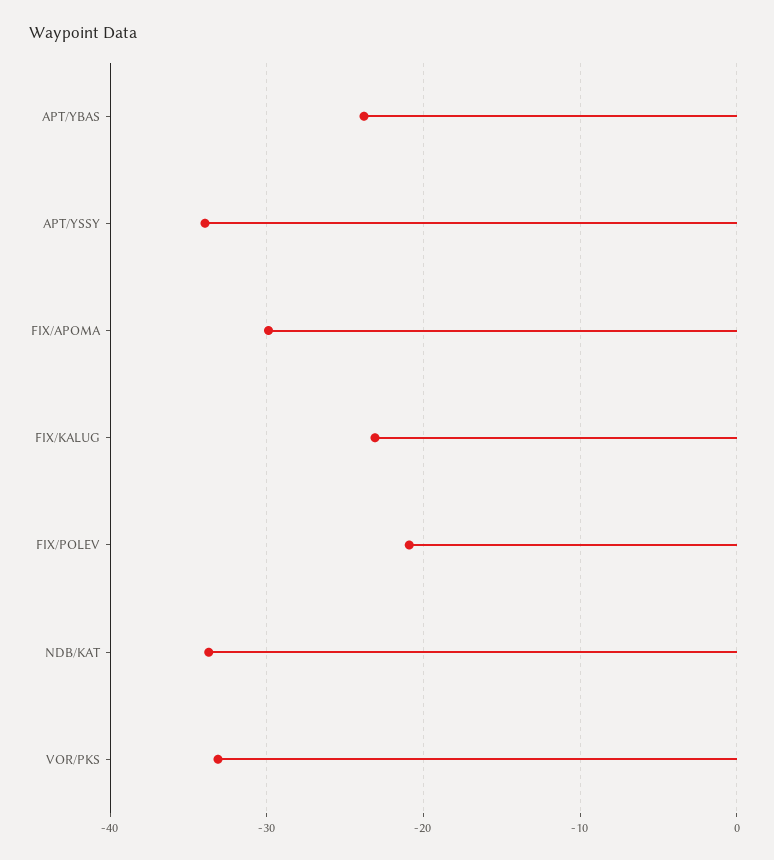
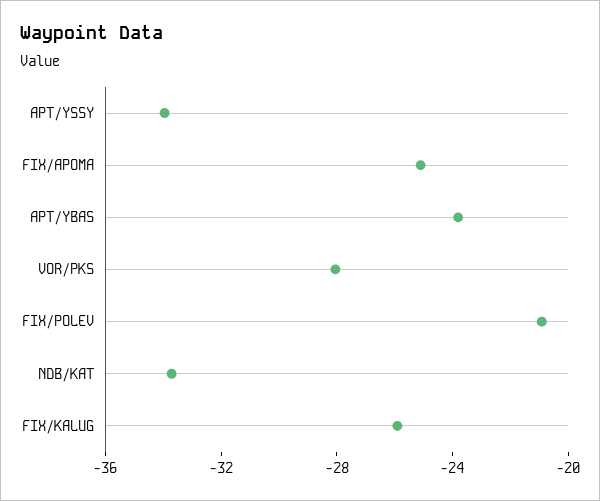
  {
    "APT/YBAS": -24,
    "APT/YSSY": -34,
-   "FIX/APOMA": -30,
+   "FIX/APOMA": -25,
-   "FIX/KALUG": -23,
+   "FIX/KALUG": -26,
    "FIX/POLEV": -21,
    "NDB/KAT": -34,
-   "VOR/PKS": -33
+   "VOR/PKS": -28
  }

